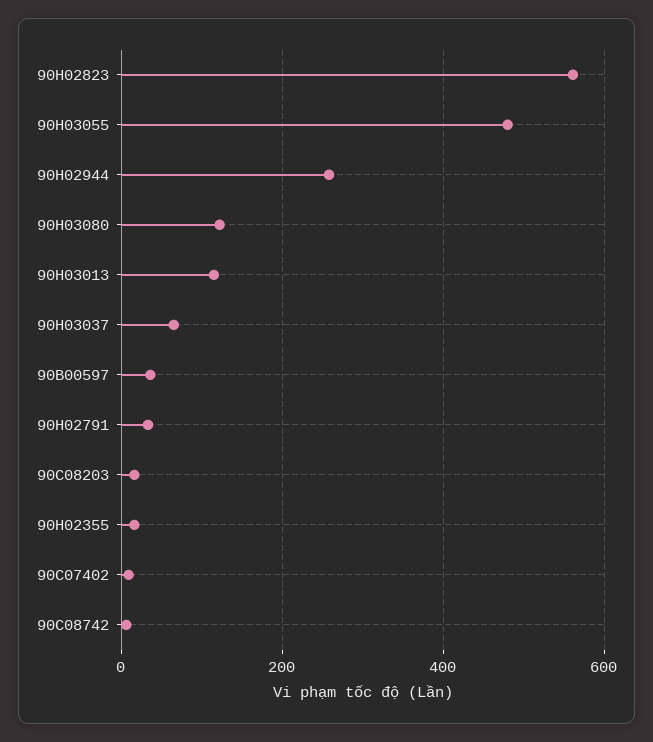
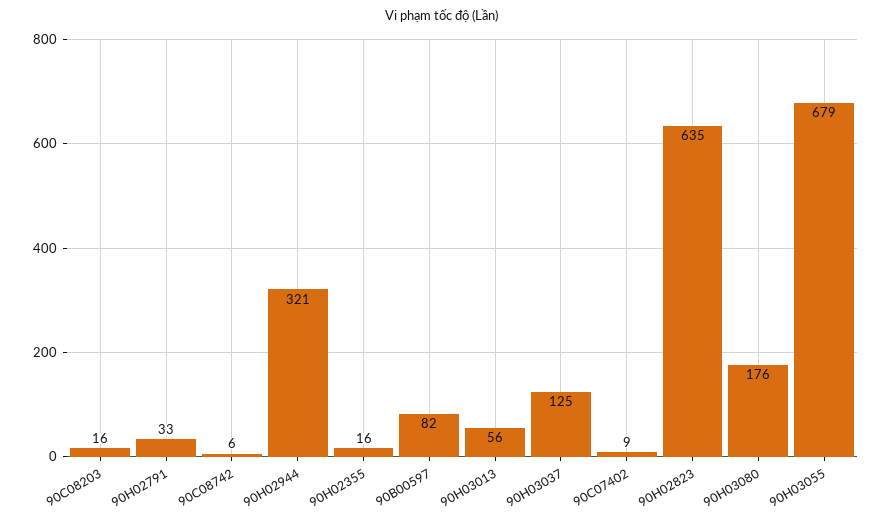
  {
-   "90H02823": 560,
+   "90H02823": 635,
-   "90H03055": 480,
+   "90H03055": 679,
-   "90H02944": 260,
+   "90H02944": 321,
-   "90H03080": 120,
+   "90H03080": 176,
-   "90H03013": 120,
+   "90H03013": 56,
-   "90H03037": 60,
+   "90H03037": 125,
-   "90B00597": 40,
+   "90B00597": 82,
    "90H02791": 33,
    "90C08203": 16,
    "90H02355": 16,
    "90C07402": 9,
    "90C08742": 6
  }

